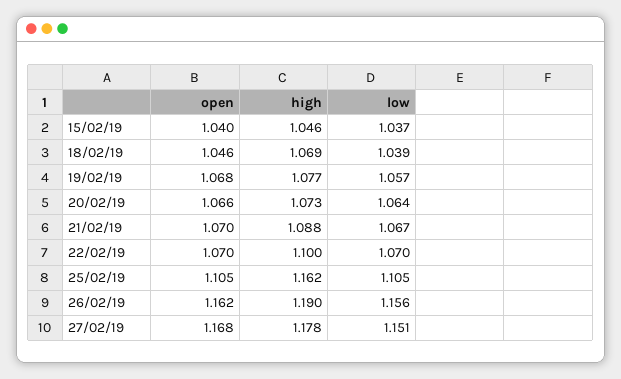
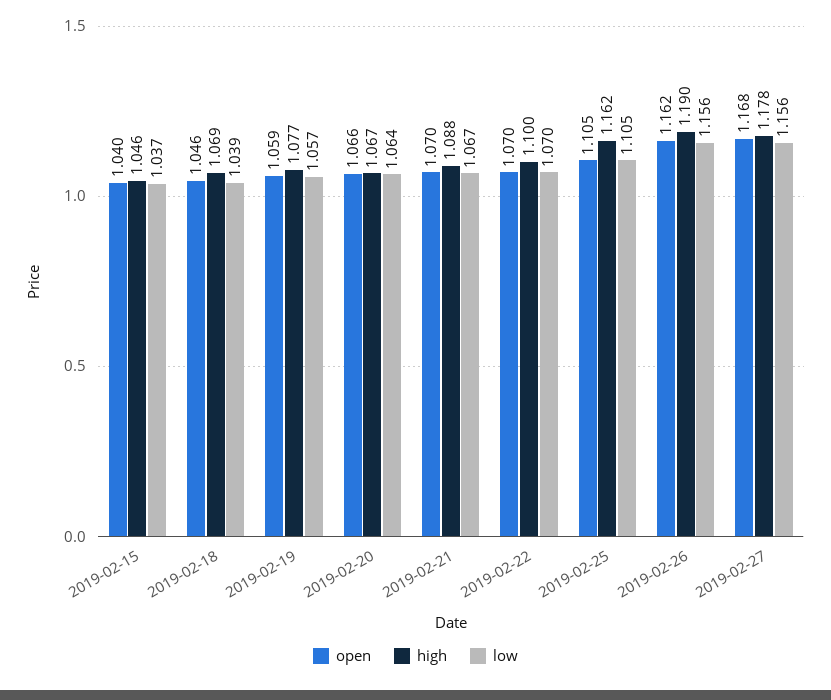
  {
    "open": {
      "15/02/19": 1.04,
      "18/02/19": 1.046,
-     "19/02/19": 1.068,
+     "19/02/19": 1.059,
      "20/02/19": 1.066,
      "21/02/19": 1.07,
      "22/02/19": 1.07,
      "25/02/19": 1.105,
      "26/02/19": 1.162,
      "27/02/19": 1.168
    },
    "high": {
      "15/02/19": 1.046,
      "18/02/19": 1.069,
      "19/02/19": 1.077,
-     "20/02/19": 1.073,
+     "20/02/19": 1.067,
      "21/02/19": 1.088,
      "22/02/19": 1.1,
      "25/02/19": 1.162,
      "26/02/19": 1.19,
      "27/02/19": 1.178
    },
    "low": {
      "15/02/19": 1.037,
      "18/02/19": 1.039,
      "19/02/19": 1.057,
      "20/02/19": 1.064,
      "21/02/19": 1.067,
      "22/02/19": 1.07,
      "25/02/19": 1.105,
      "26/02/19": 1.156,
-     "27/02/19": 1.151
+     "27/02/19": 1.156
    }
  }

